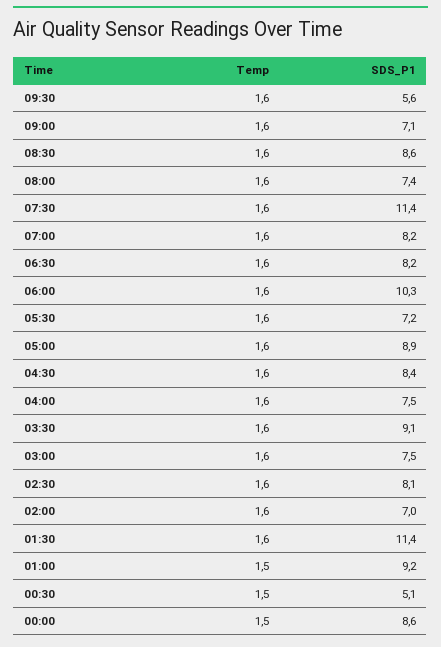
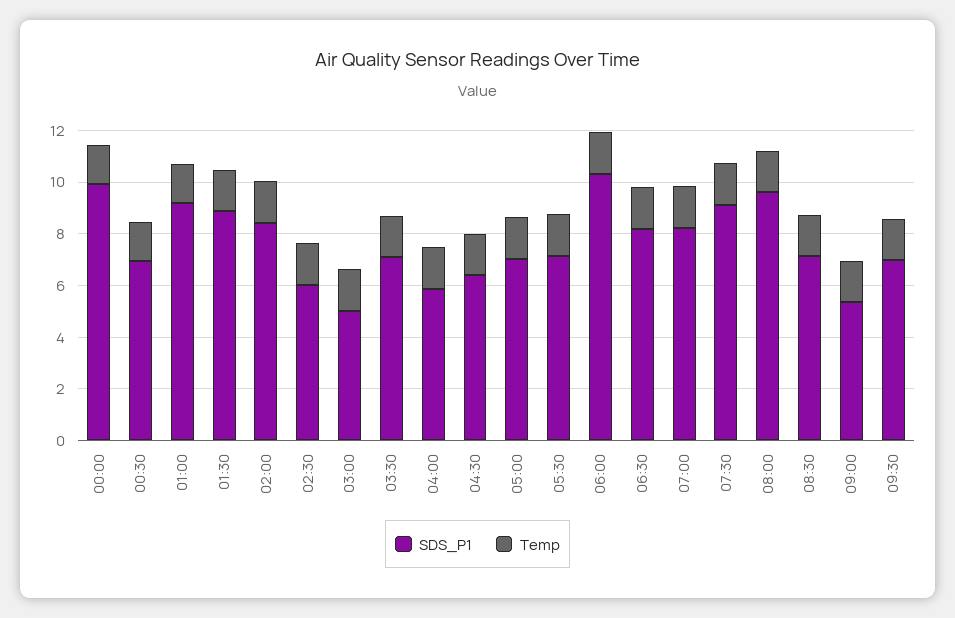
  {
    "Temp": {
      "09:30": 1.6,
      "09:00": 1.6,
      "08:30": 1.6,
      "08:00": 1.6,
      "07:30": 1.6,
      "07:00": 1.6,
      "06:30": 1.6,
      "06:00": 1.6,
      "05:30": 1.6,
      "05:00": 1.6,
      "04:30": 1.6,
      "04:00": 1.6,
      "03:30": 1.6,
      "03:00": 1.6,
      "02:30": 1.6,
      "02:00": 1.6,
      "01:30": 1.6,
      "01:00": 1.5,
      "00:30": 1.5,
      "00:00": 1.5
    },
    "SDS_P1": {
-     "09:30": 5.6,
+     "09:30": 7,
-     "09:00": 7.1,
+     "09:00": 5.5,
-     "08:30": 8.6,
+     "08:30": 7,
-     "08:00": 7.4,
+     "08:00": 9.5,
-     "07:30": 11.4,
+     "07:30": 9,
      "07:00": 8.2,
      "06:30": 8.2,
      "06:00": 10.3,
      "05:30": 7.2,
-     "05:00": 8.9,
+     "05:00": 7,
-     "04:30": 8.4,
+     "04:30": 6.5,
-     "04:00": 7.5,
+     "04:00": 6,
-     "03:30": 9.1,
+     "03:30": 7,
-     "03:00": 7.5,
+     "03:00": 5,
-     "02:30": 8.1,
+     "02:30": 6,
-     "02:00": 7,
+     "02:00": 8.5,
-     "01:30": 11.4,
+     "01:30": 9,
      "01:00": 9.2,
-     "00:30": 5.1,
+     "00:30": 7,
-     "00:00": 8.6
+     "00:00": 10
    }
  }

